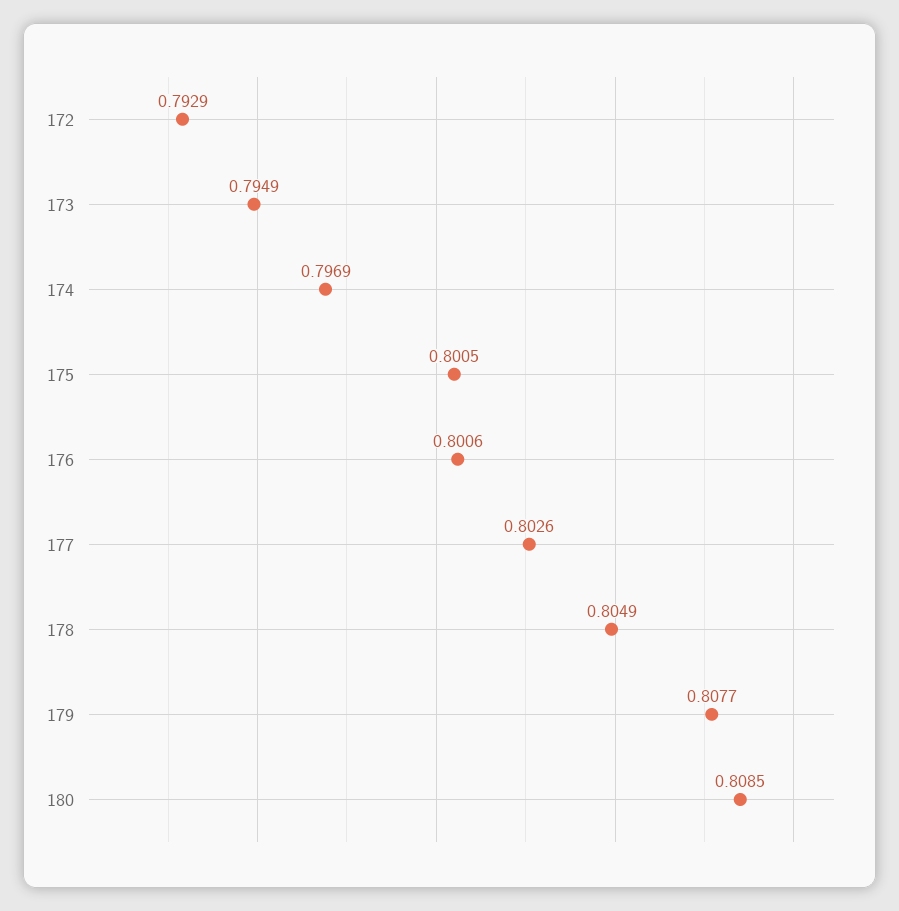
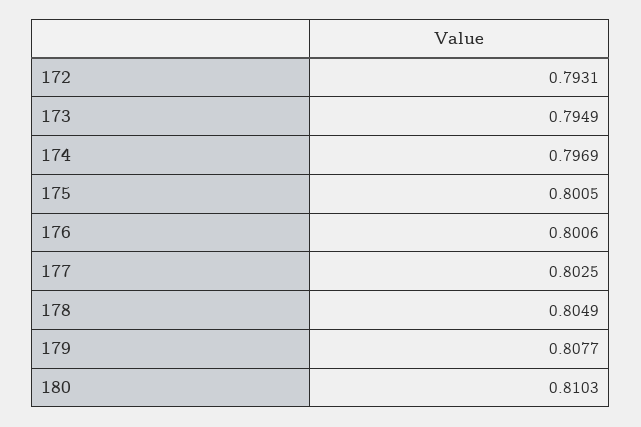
  {
-   "172": 0.7929,
+   "172": 0.7931,
    "173": 0.7949,
    "174": 0.7969,
    "175": 0.8005,
    "176": 0.8006,
-   "177": 0.8026,
+   "177": 0.8025,
    "178": 0.8049,
    "179": 0.8077,
-   "180": 0.8085
+   "180": 0.8103
  }

